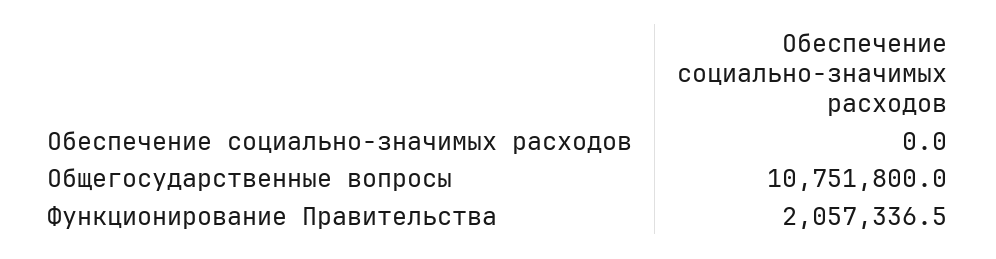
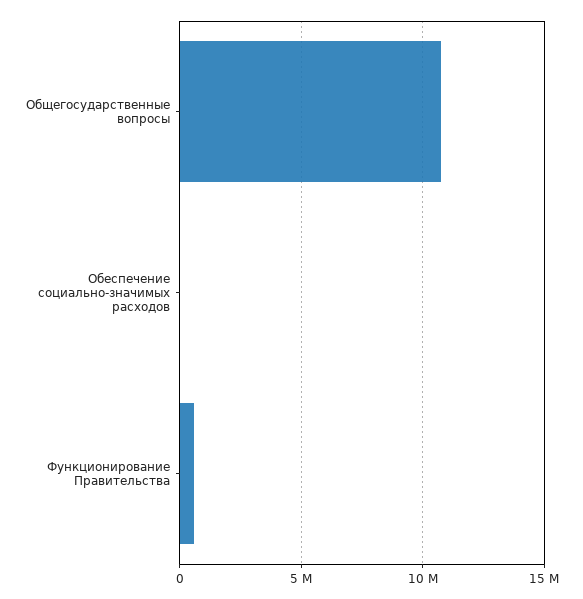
  {
    "Обеспечение социально-значимых расходов": 0,
    "Общегосударственные вопросы": 10751800,
-   "Функционирование Правительства": 2057336.5
+   "Функционирование Правительства": 500000
  }

